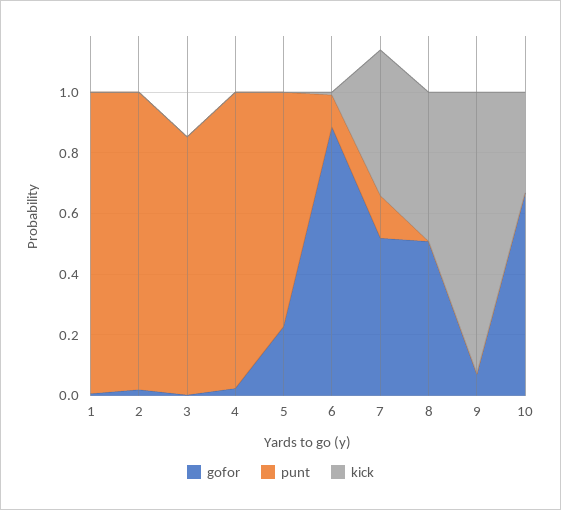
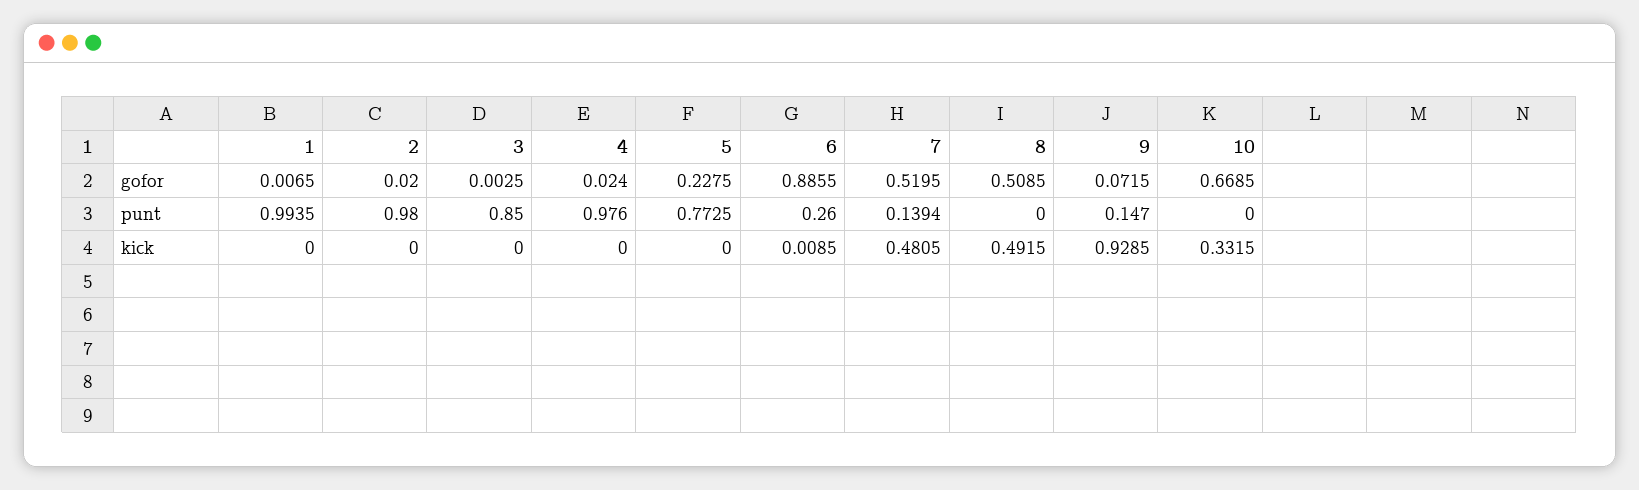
  {
    "gofor": {
      "1": 0.0065,
      "2": 0.02,
      "3": 0.0025,
      "4": 0.024,
      "5": 0.2275,
      "6": 0.8855,
      "7": 0.5195,
      "8": 0.5085,
      "9": 0.0715,
      "10": 0.6685
    },
    "punt": {
      "1": 0.9935,
      "2": 0.98,
      "3": 0.85,
      "4": 0.976,
      "5": 0.7725,
-     "6": 0.1,
+     "6": 0.26,
      "7": 0.1394,
      "8": 0,
-     "9": 0,
+     "9": 0.147,
      "10": 0
    },
    "kick": {
      "1": 0,
      "2": 0,
      "3": 0,
      "4": 0,
      "5": 0,
      "6": 0.0085,
      "7": 0.4805,
      "8": 0.4915,
      "9": 0.9285,
      "10": 0.3315
    }
  }

